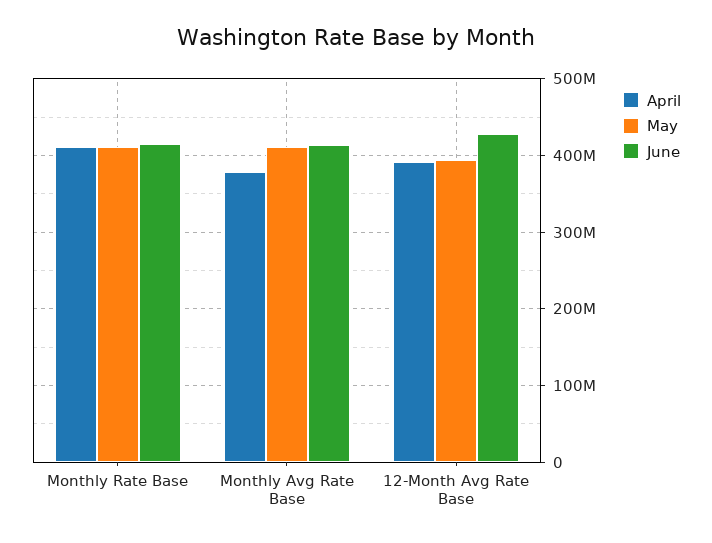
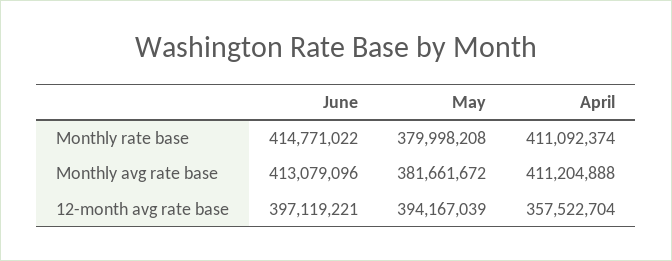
  {
    "April": {
      "Monthly Rate Base": 411092374,
-     "Monthly Avg Rate Base": 380000000,
+     "Monthly Avg Rate Base": 411204888,
-     "12-Month Avg Rate Base": 390000000
+     "12-Month Avg Rate Base": 357522704
    },
    "May": {
-     "Monthly Rate Base": 410000000,
+     "Monthly Rate Base": 379998208,
-     "Monthly Avg Rate Base": 410000000,
+     "Monthly Avg Rate Base": 381661672,
      "12-Month Avg Rate Base": 394167039
    },
    "June": {
      "Monthly Rate Base": 414771022,
      "Monthly Avg Rate Base": 413079096,
-     "12-Month Avg Rate Base": 430000000
+     "12-Month Avg Rate Base": 397119221
    }
  }

